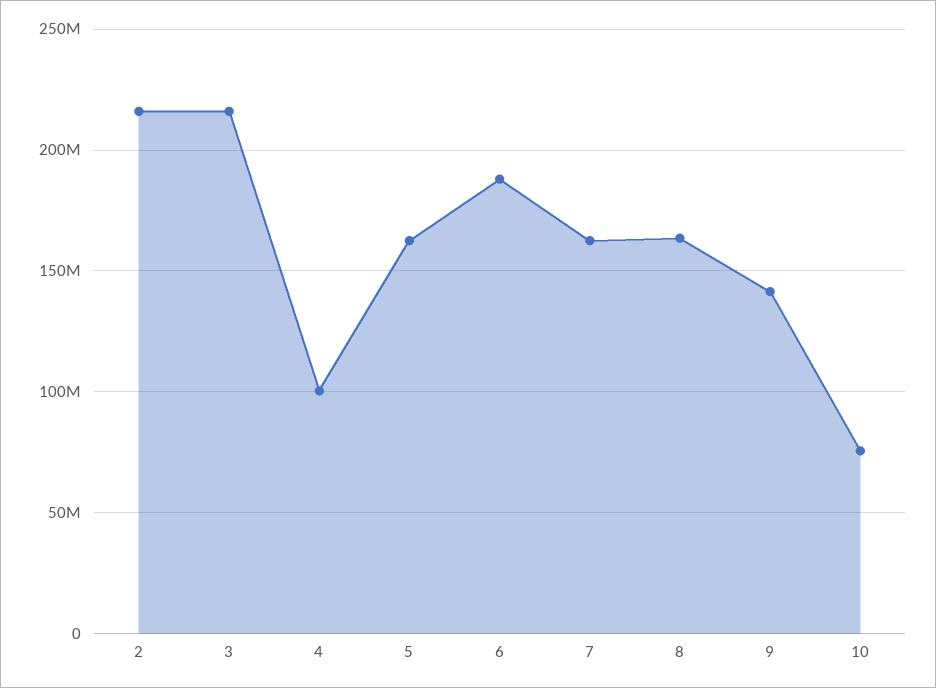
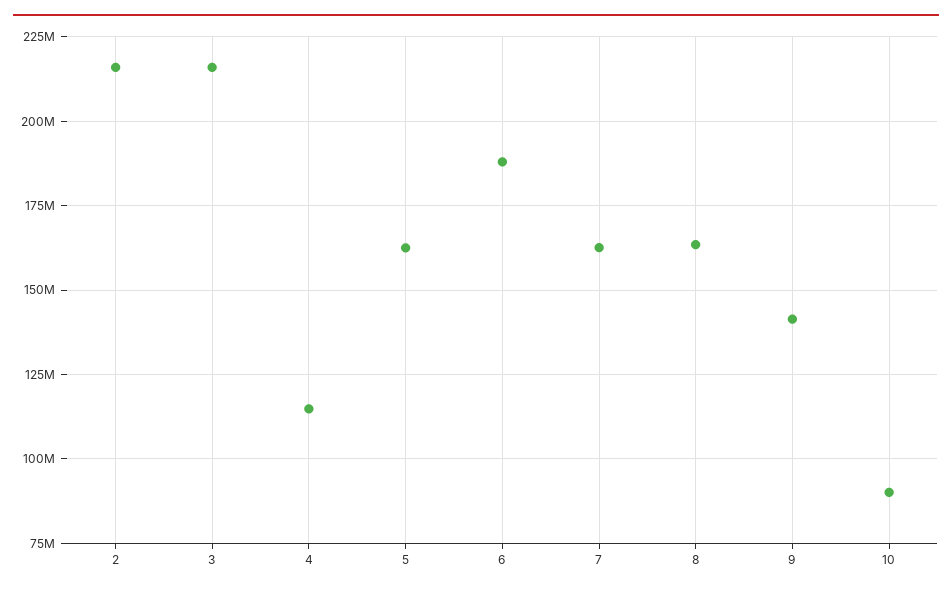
  {
    "2": 215000000,
    "3": 215000000,
-   "4": 100000000,
+   "4": 115000000,
    "5": 162500000,
    "6": 187500000,
    "7": 162500000,
    "8": 162500000,
    "9": 142500000,
-   "10": 75000000
+   "10": 90000000
  }

